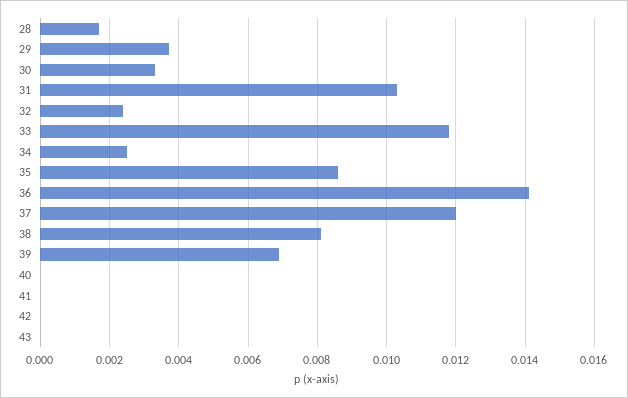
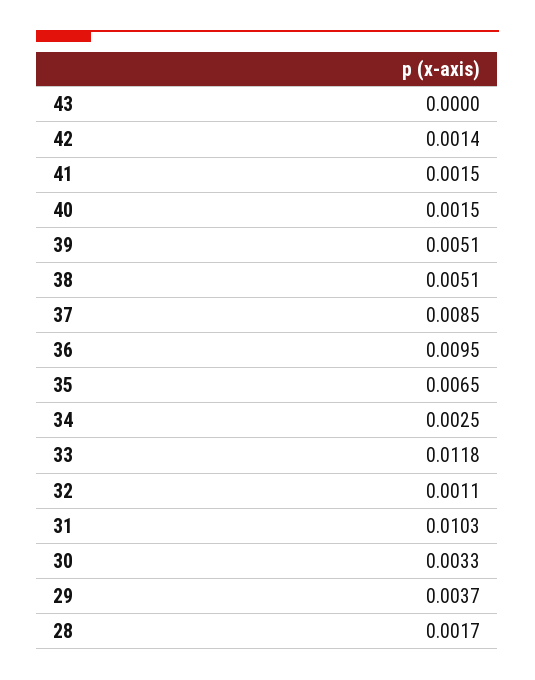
  {
    "28": 0.0017,
    "29": 0.0037,
    "30": 0.0033,
    "31": 0.0103,
-   "32": 0.0025,
+   "32": 0.0011,
    "33": 0.0118,
    "34": 0.0025,
-   "35": 0.0085,
+   "35": 0.0065,
-   "36": 0.014,
+   "36": 0.0095,
-   "37": 0.012,
+   "37": 0.0085,
-   "38": 0.008,
+   "38": 0.0051,
-   "39": 0.007,
+   "39": 0.0051,
-   "40": 0,
+   "40": 0.0015,
-   "41": 0,
+   "41": 0.0015,
-   "42": 0,
+   "42": 0.0014,
    "43": 0
  }

